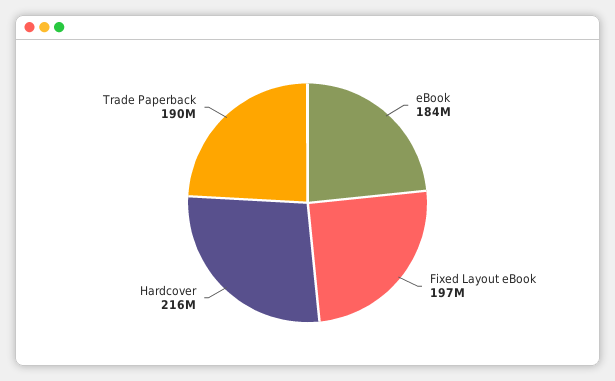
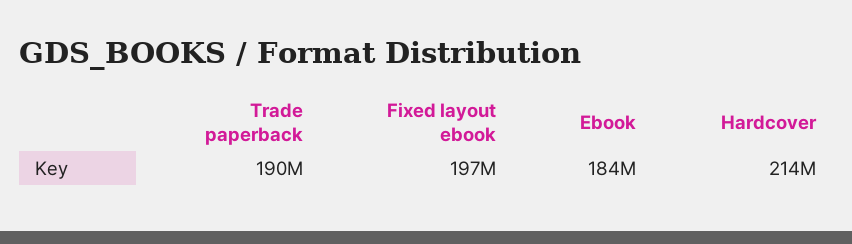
  {
    "eBook": 184000000,
    "Fixed Layout eBook": 197000000,
-   "Hardcover": 216000000,
+   "Hardcover": 214000000,
    "Trade Paperback": 190000000
  }

